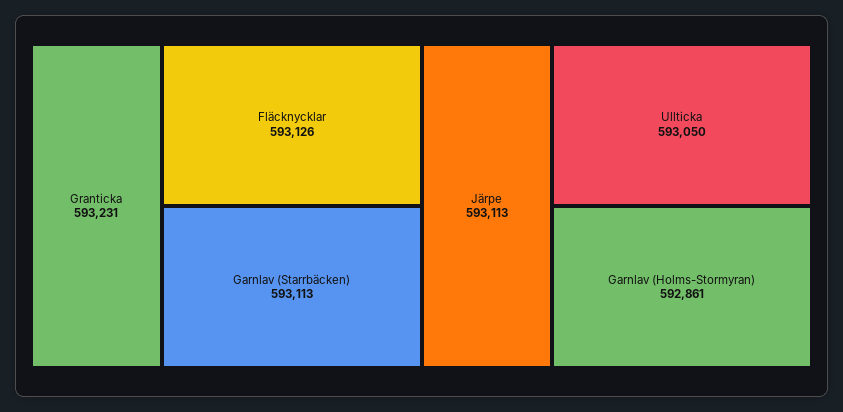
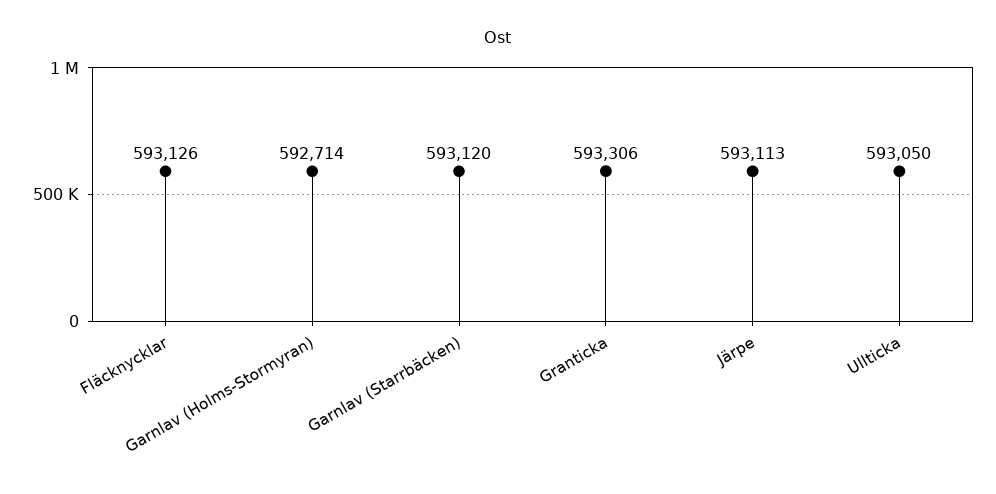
  {
-   "Granticka": 593231,
+   "Granticka": 593306,
    "Fläcknycklar": 593126,
-   "Garnlav (Starrbäcken)": 593113,
+   "Garnlav (Starrbäcken)": 593120,
    "Järpe": 593113,
    "Ullticka": 593050,
-   "Garnlav (Holms-Stormyran)": 592861
+   "Garnlav (Holms-Stormyran)": 592714
  }

